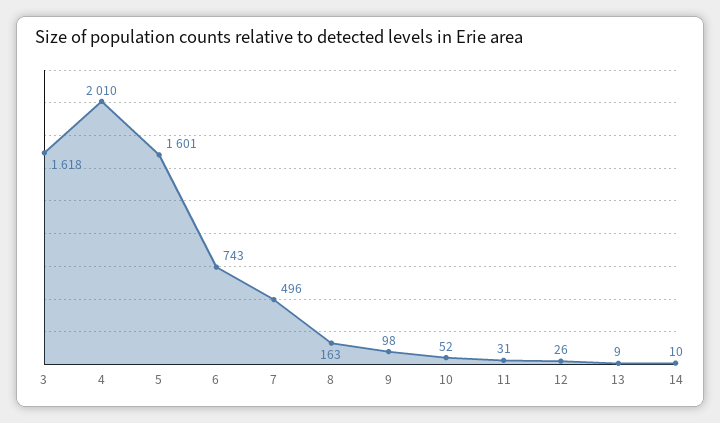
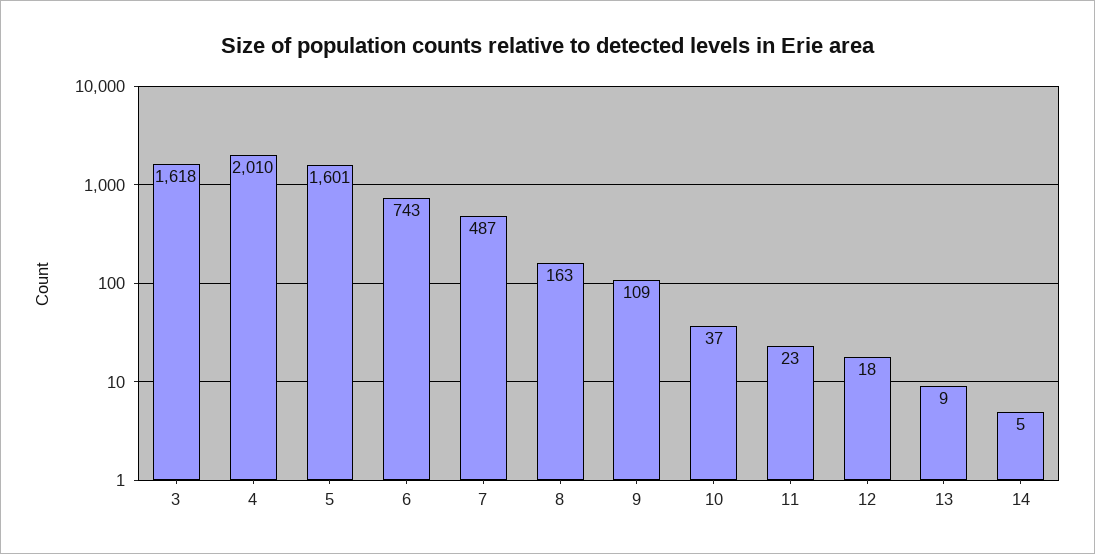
  {
    "3": 1618,
    "4": 2010,
    "5": 1601,
    "6": 743,
-   "7": 496,
+   "7": 487,
    "8": 163,
-   "9": 98,
+   "9": 109,
-   "10": 52,
+   "10": 37,
-   "11": 31,
+   "11": 23,
-   "12": 26,
+   "12": 18,
    "13": 9,
-   "14": 10
+   "14": 5
  }

